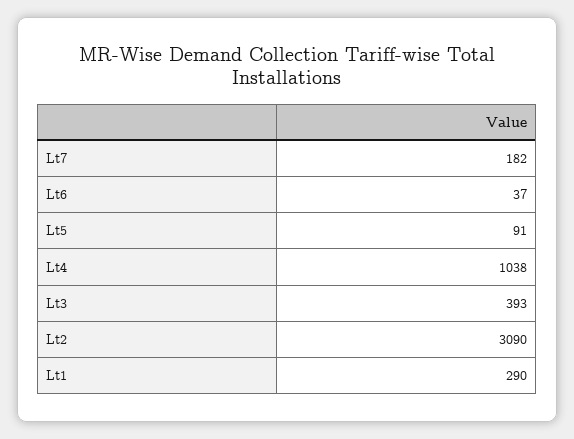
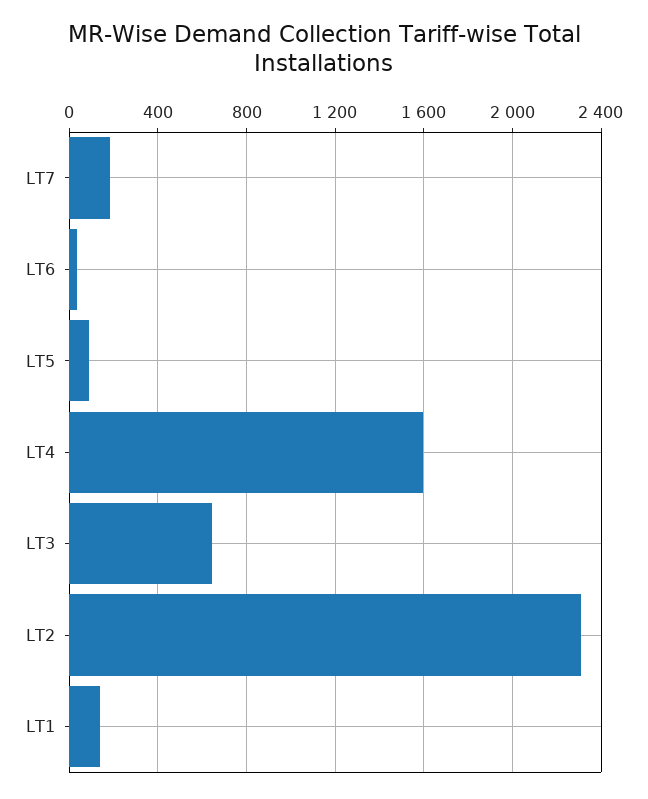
  {
    "Lt7": 182,
    "Lt6": 37,
    "Lt5": 91,
-   "Lt4": 1038,
+   "Lt4": 1600,
-   "Lt3": 393,
+   "Lt3": 650,
-   "Lt2": 3090,
+   "Lt2": 2300,
-   "Lt1": 290
+   "Lt1": 150
  }

